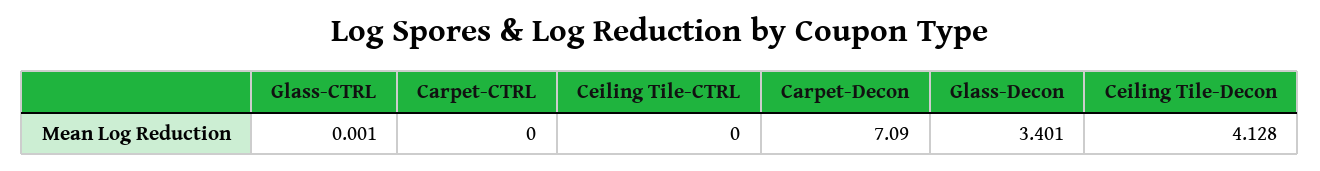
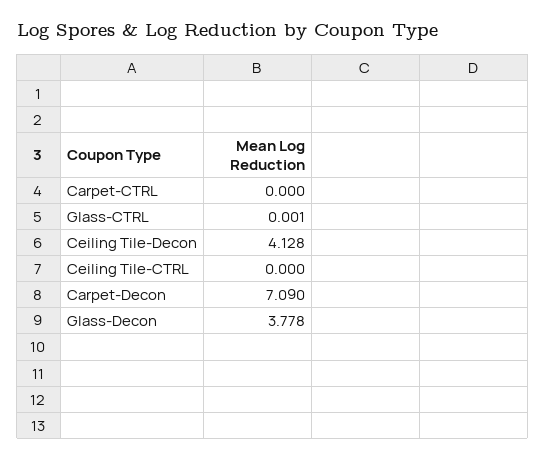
  {
    "Glass-CTRL": 0.001,
    "Carpet-CTRL": 0,
    "Ceiling Tile-CTRL": 0,
    "Carpet-Decon": 7.09,
-   "Glass-Decon": 3.401,
+   "Glass-Decon": 3.778,
    "Ceiling Tile-Decon": 4.128
  }

